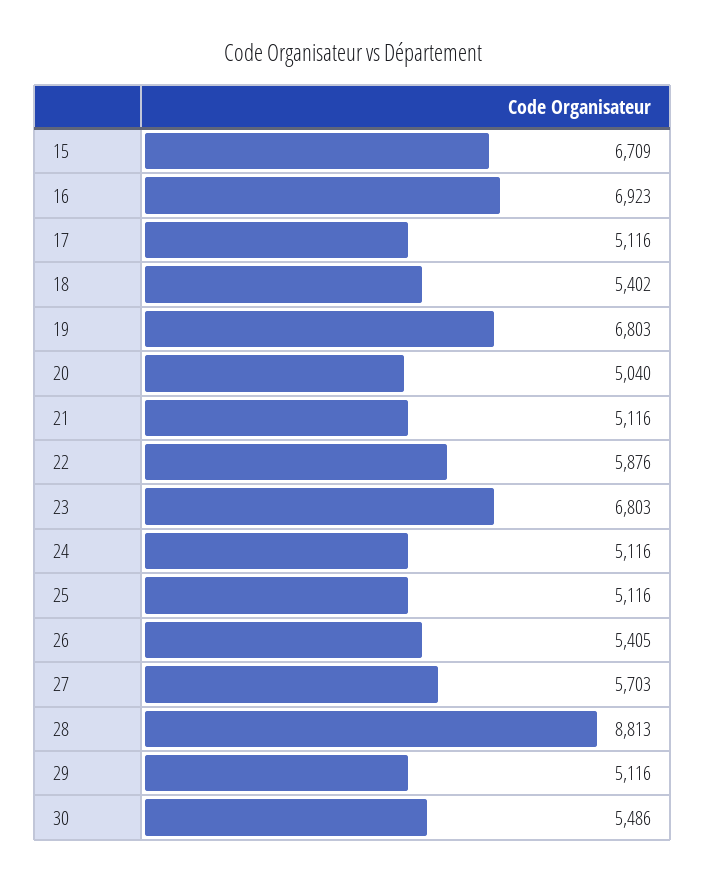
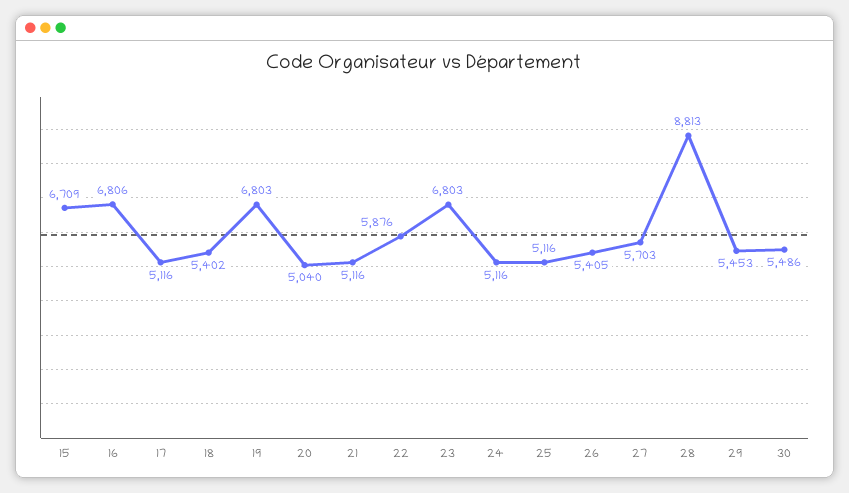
  {
    "15": 6709,
-   "16": 6923,
+   "16": 6806,
    "17": 5116,
    "18": 5402,
    "19": 6803,
    "20": 5040,
    "21": 5116,
    "22": 5876,
    "23": 6803,
    "24": 5116,
    "25": 5116,
    "26": 5405,
    "27": 5703,
    "28": 8813,
-   "29": 5116,
+   "29": 5453,
    "30": 5486
  }

